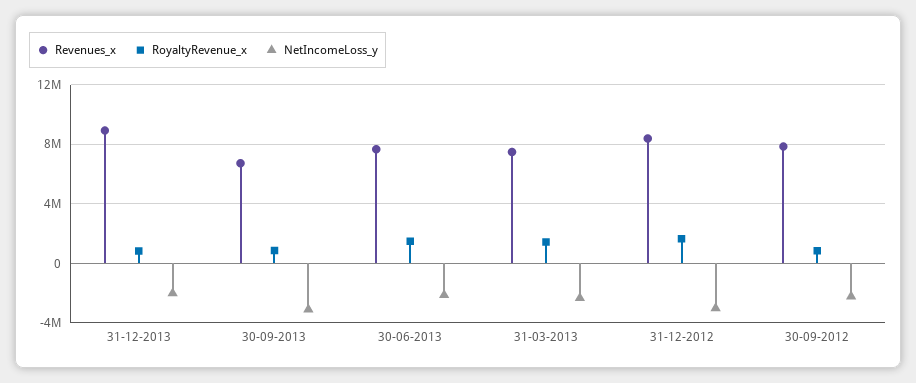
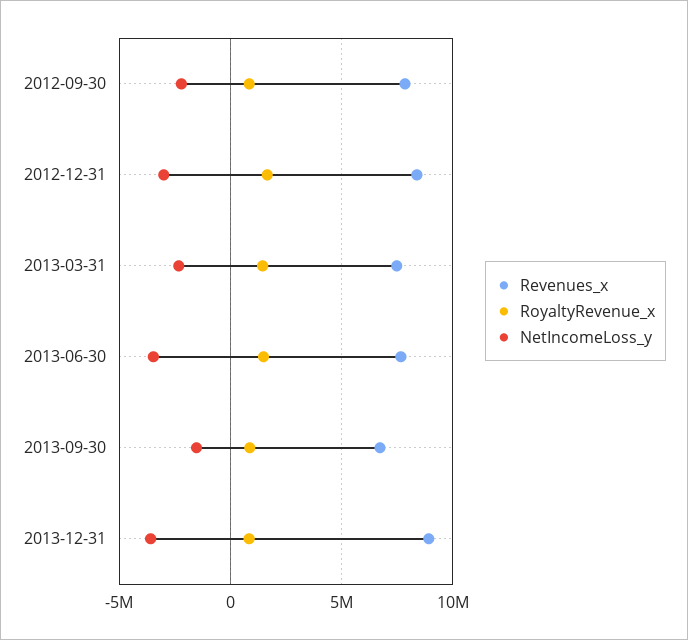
  {
    "Revenues_x": {
      "31-12-2013": 9000000,
      "30-09-2013": 6500000,
      "30-06-2013": 7500000,
      "31-03-2013": 7500000,
      "31-12-2012": 8500000,
      "30-09-2012": 8000000
    },
    "RoyaltyRevenue_x": {
      "31-12-2013": 1000000,
      "30-09-2013": 1000000,
      "30-06-2013": 1500000,
      "31-03-2013": 1500000,
      "31-12-2012": 1500000,
      "30-09-2012": 1000000
    },
    "NetIncomeLoss_y": {
-     "31-12-2013": -2000000,
+     "31-12-2013": -3500000,
-     "30-09-2013": -3000000,
+     "30-09-2013": -1500000,
-     "30-06-2013": -2000000,
+     "30-06-2013": -3500000,
      "31-03-2013": -2500000,
      "31-12-2012": -3000000,
      "30-09-2012": -2000000
    }
  }

